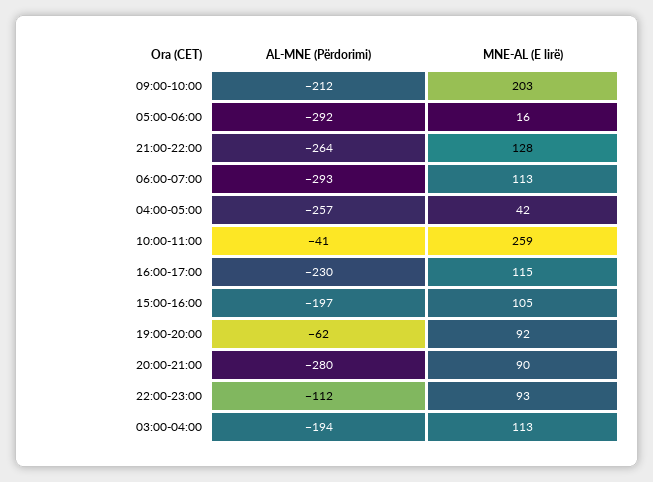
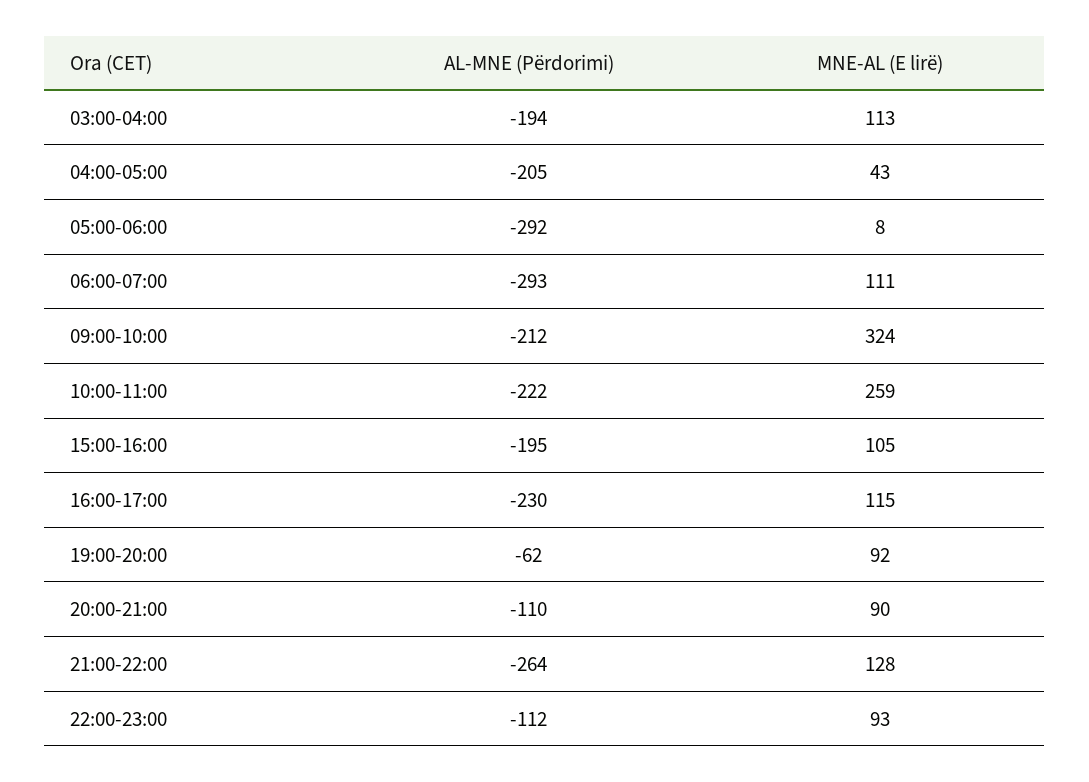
  {
    "AL-MNE (Përdorimi)": {
      "09:00-10:00": -212,
      "05:00-06:00": -292,
      "21:00-22:00": -264,
      "06:00-07:00": -293,
-     "04:00-05:00": -257,
+     "04:00-05:00": -205,
-     "10:00-11:00": -41,
+     "10:00-11:00": -222,
      "16:00-17:00": -230,
-     "15:00-16:00": -197,
+     "15:00-16:00": -195,
      "19:00-20:00": -62,
-     "20:00-21:00": -280,
+     "20:00-21:00": -110,
      "22:00-23:00": -112,
      "03:00-04:00": -194
    },
    "MNE-AL (E lirë)": {
-     "09:00-10:00": 203,
+     "09:00-10:00": 324,
-     "05:00-06:00": 16,
+     "05:00-06:00": 8,
      "21:00-22:00": 128,
-     "06:00-07:00": 113,
+     "06:00-07:00": 111,
-     "04:00-05:00": 42,
+     "04:00-05:00": 43,
      "10:00-11:00": 259,
      "16:00-17:00": 115,
      "15:00-16:00": 105,
      "19:00-20:00": 92,
      "20:00-21:00": 90,
      "22:00-23:00": 93,
      "03:00-04:00": 113
    }
  }

